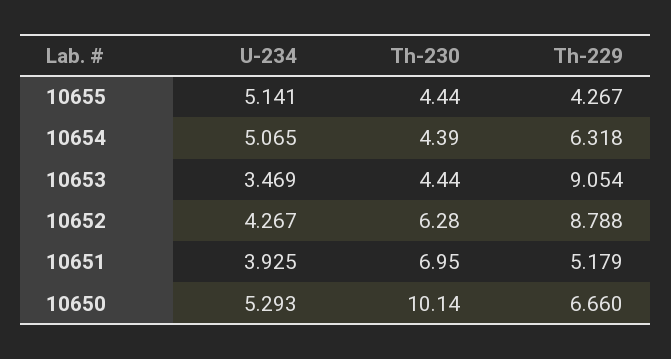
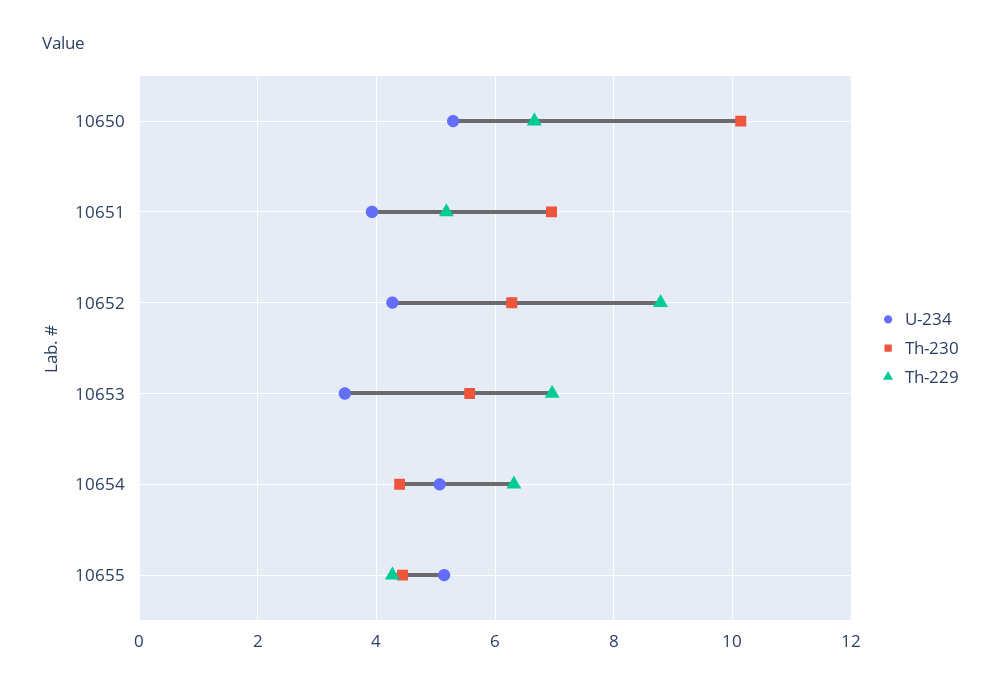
  {
    "U-234": {
      "10655": 5.141,
      "10654": 5.065,
      "10653": 3.469,
      "10652": 4.267,
      "10651": 3.925,
      "10650": 5.293
    },
    "Th-230": {
      "10655": 4.44,
      "10654": 4.39,
-     "10653": 4.44,
+     "10653": 5.6,
      "10652": 6.28,
      "10651": 6.95,
      "10650": 10.14
    },
    "Th-229": {
      "10655": 4.267,
      "10654": 6.318,
-     "10653": 9.054,
+     "10653": 7,
      "10652": 8.788,
      "10651": 5.179,
      "10650": 6.66
    }
  }

